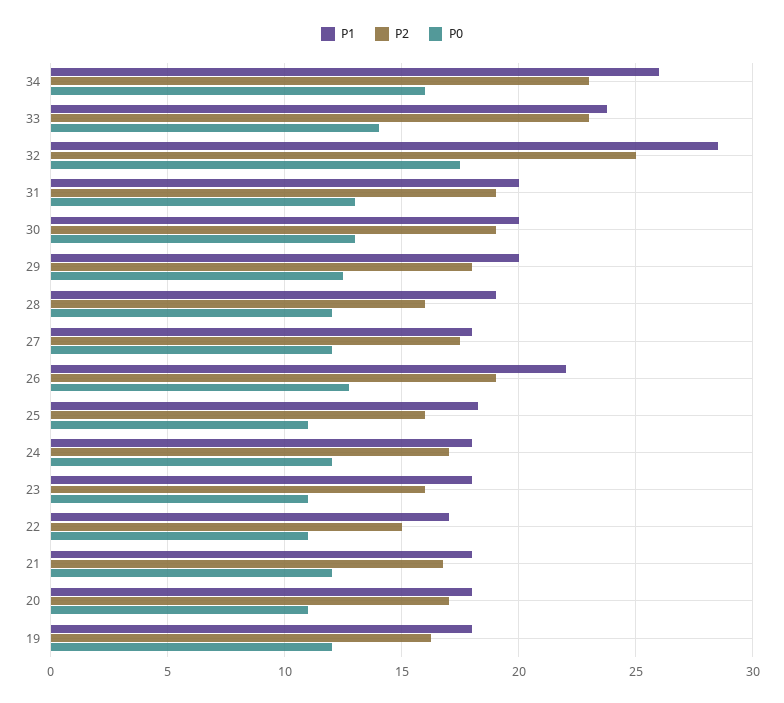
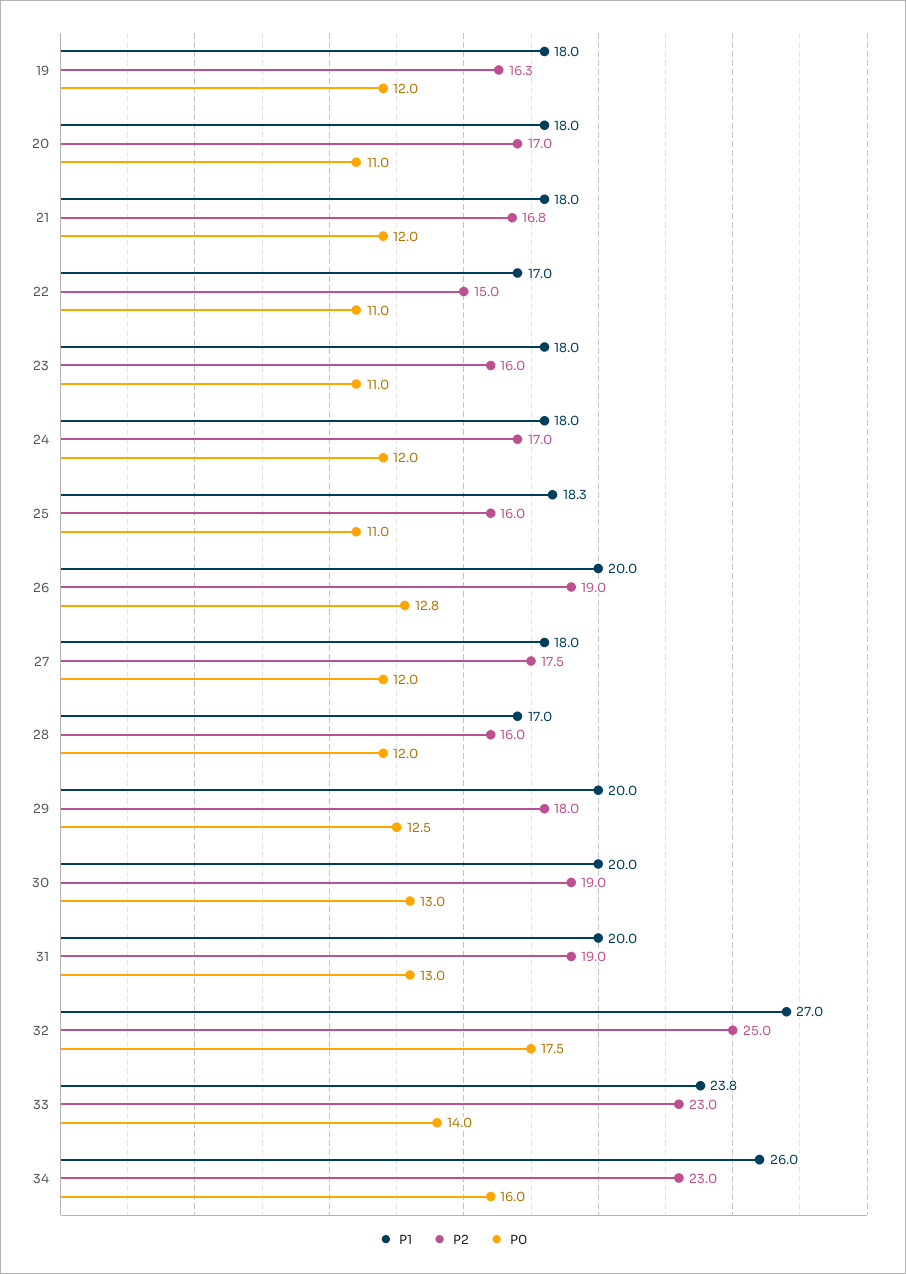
  {
    "P1": {
      "34": 26,
      "33": 23.8,
-     "32": 28.5,
+     "32": 27,
      "31": 20,
      "30": 20,
      "29": 20,
-     "28": 19,
+     "28": 17,
      "27": 18,
-     "26": 22,
+     "26": 20,
      "25": 18.3,
      "24": 18,
      "23": 18,
      "22": 17,
      "21": 18,
      "20": 18,
      "19": 18
    },
    "P2": {
      "34": 23,
      "33": 23,
      "32": 25,
      "31": 19,
      "30": 19,
      "29": 18,
      "28": 16,
      "27": 17.5,
      "26": 19,
      "25": 16,
      "24": 17,
      "23": 16,
      "22": 15,
      "21": 16.8,
      "20": 17,
      "19": 16.3
    },
    "P0": {
      "34": 16,
      "33": 14,
      "32": 17.5,
      "31": 13,
      "30": 13,
      "29": 12.5,
      "28": 12,
      "27": 12,
      "26": 12.8,
      "25": 11,
      "24": 12,
      "23": 11,
      "22": 11,
      "21": 12,
      "20": 11,
      "19": 12
    }
  }

